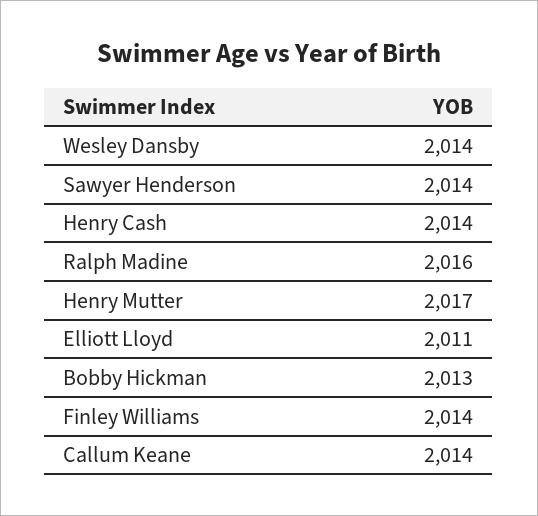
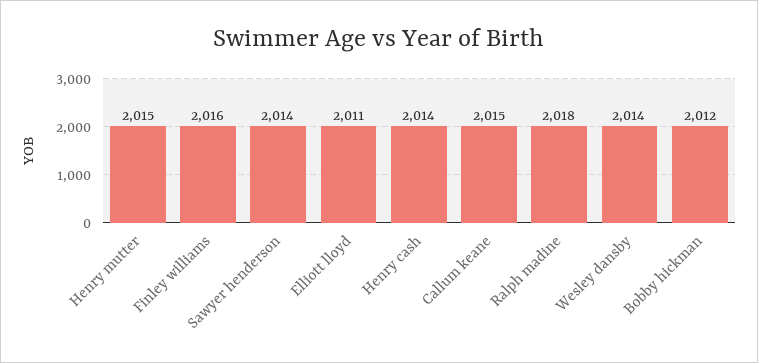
  {
    "Wesley Dansby": 2014,
    "Sawyer Henderson": 2014,
    "Henry Cash": 2014,
-   "Ralph Madine": 2016,
+   "Ralph Madine": 2018,
-   "Henry Mutter": 2017,
+   "Henry Mutter": 2015,
    "Elliott Lloyd": 2011,
-   "Bobby Hickman": 2013,
+   "Bobby Hickman": 2012,
-   "Finley Williams": 2014,
+   "Finley Williams": 2016,
-   "Callum Keane": 2014
+   "Callum Keane": 2015
  }

